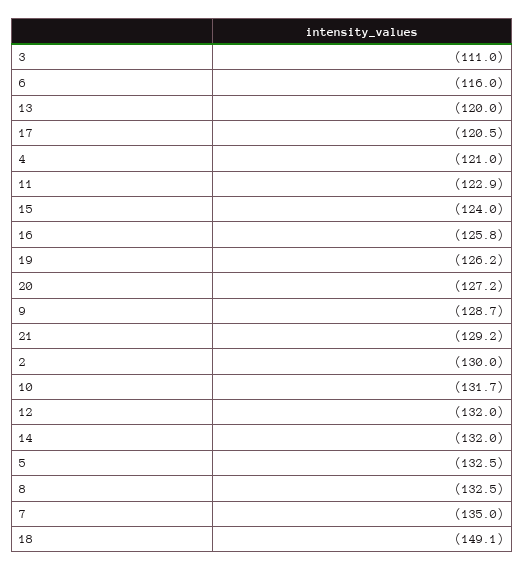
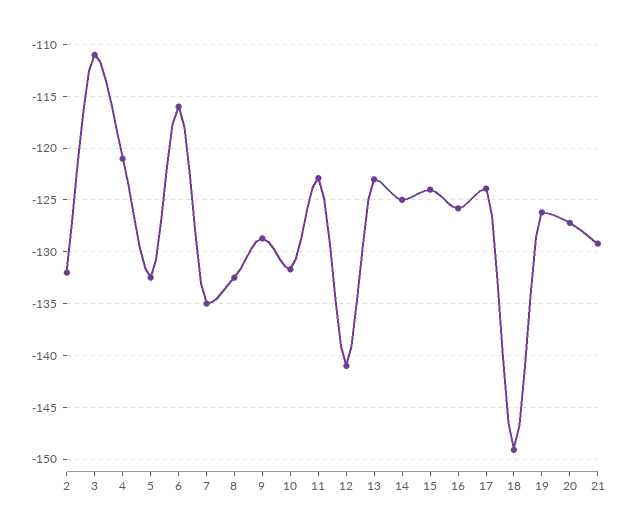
  {
    "3": -111,
    "6": -116,
-   "13": -120,
+   "13": -123,
-   "17": -120.5,
+   "17": -124,
    "4": -121,
    "11": -122.9,
    "15": -124,
    "16": -125.8,
    "19": -126.2,
    "20": -127.2,
    "9": -128.7,
    "21": -129.2,
-   "2": -130,
+   "2": -132,
    "10": -131.7,
-   "12": -132,
+   "12": -141,
-   "14": -132,
+   "14": -125,
    "5": -132.5,
    "8": -132.5,
    "7": -135,
    "18": -149.1
  }

